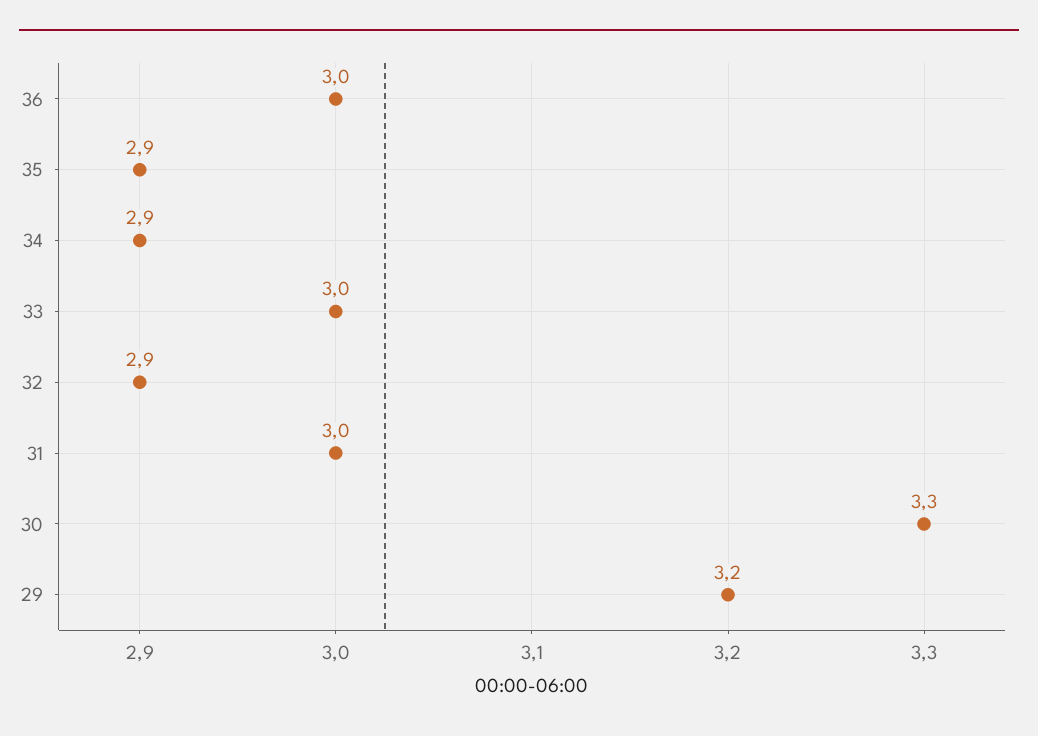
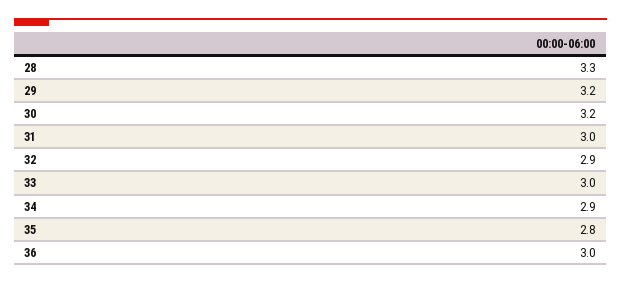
  {
    "36": 3,
-   "35": 2.9,
+   "35": 2.8,
    "34": 2.9,
    "33": 3,
    "32": 2.9,
    "31": 3,
-   "30": 3.3,
+   "30": 3.2,
-   "29": 3.2
+   "29": 3.2,
+   "28": 3.3
  }

